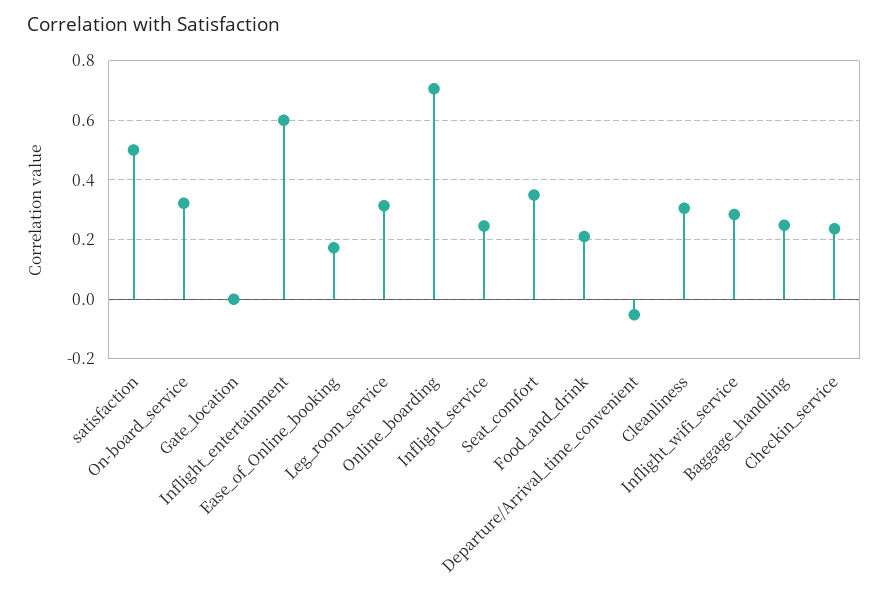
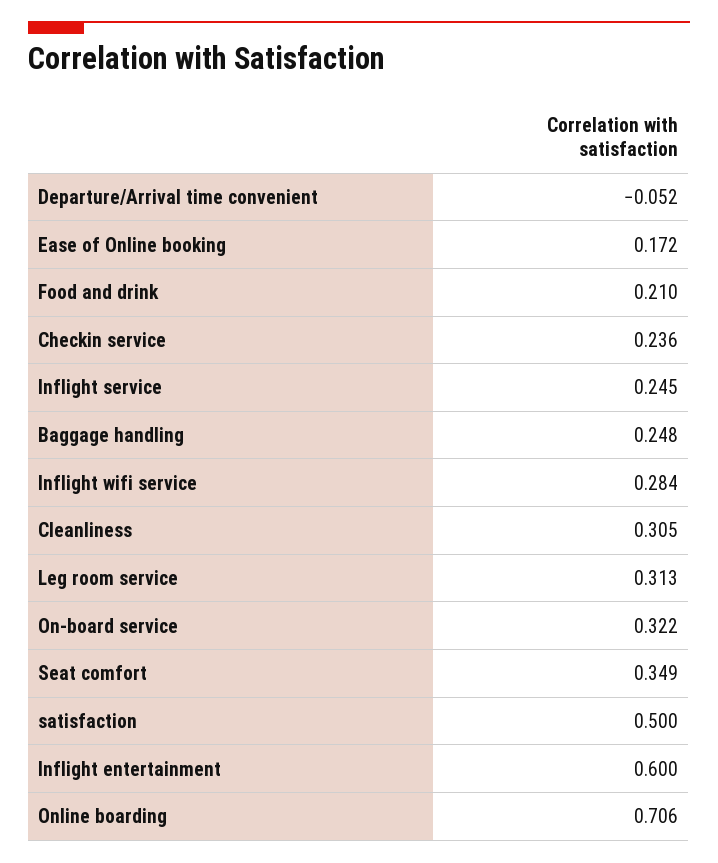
  {
    "satisfaction": 0.5,
    "On-board_service": 0.322,
-   "Gate_location": 0,
    "Inflight_entertainment": 0.6,
    "Ease_of_Online_booking": 0.172,
    "Leg_room_service": 0.313,
    "Online_boarding": 0.706,
    "Inflight_service": 0.245,
    "Seat_comfort": 0.349,
    "Food_and_drink": 0.21,
    "Departure/Arrival_time_convenient": -0.052,
    "Cleanliness": 0.305,
    "Inflight_wifi_service": 0.284,
    "Baggage_handling": 0.248,
    "Checkin_service": 0.236
  }

